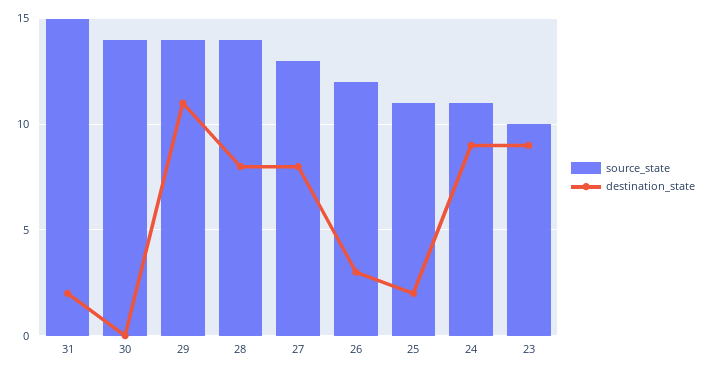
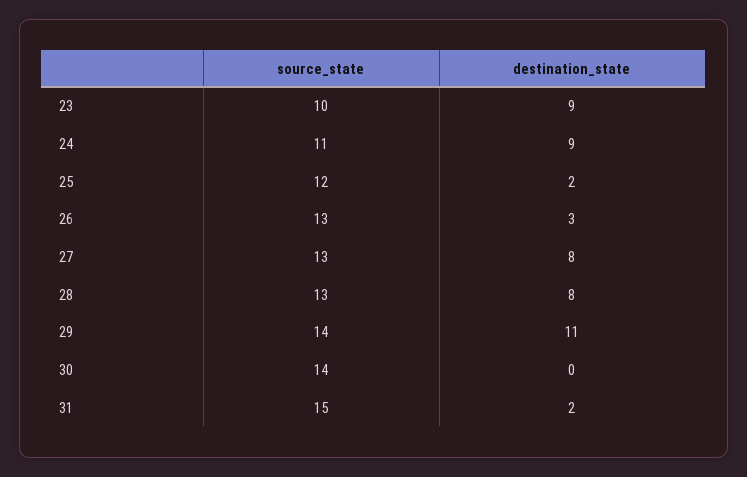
  {
    "source_state": {
      "31": 15,
      "30": 14,
      "29": 14,
-     "28": 14,
+     "28": 13,
      "27": 13,
-     "26": 12,
+     "26": 13,
-     "25": 11,
+     "25": 12,
      "24": 11,
      "23": 10
    },
    "destination_state": {
      "31": 2,
      "30": 0,
      "29": 11,
      "28": 8,
      "27": 8,
      "26": 3,
      "25": 2,
      "24": 9,
      "23": 9
    }
  }

